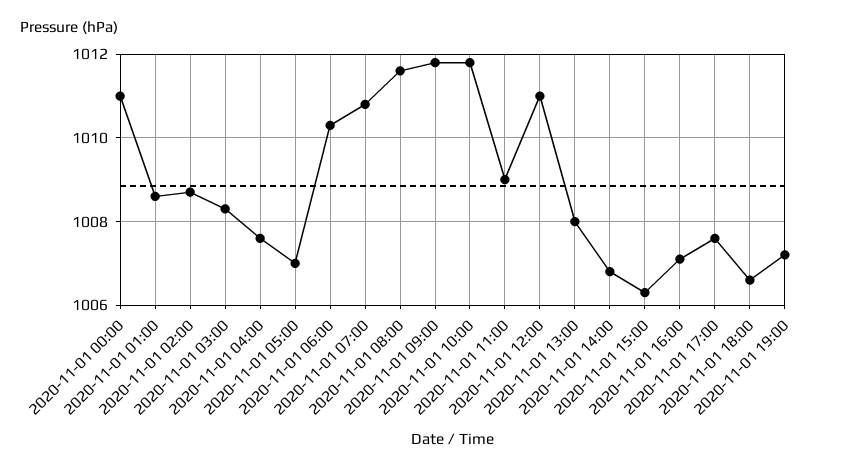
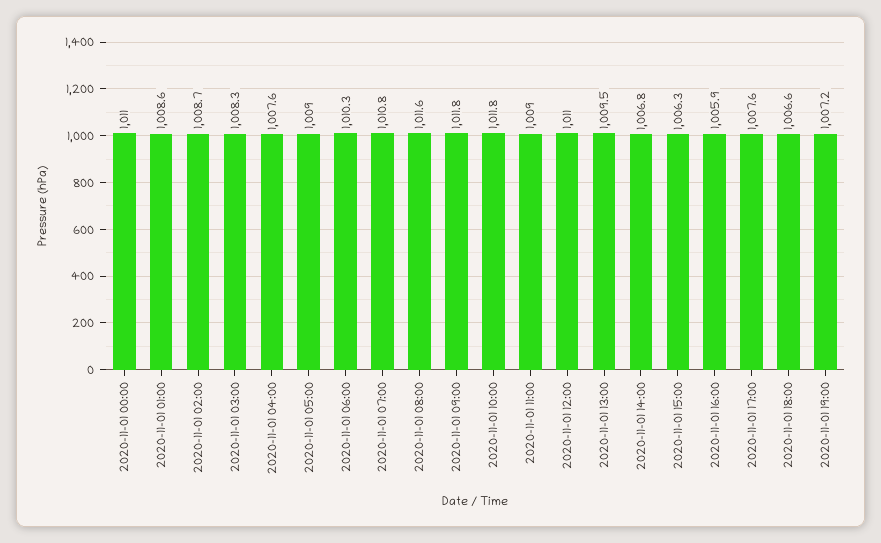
  {
    "2020-11-01 00:00": 1011,
    "2020-11-01 01:00": 1008.6,
    "2020-11-01 02:00": 1008.7,
    "2020-11-01 03:00": 1008.3,
    "2020-11-01 04:00": 1007.6,
-   "2020-11-01 05:00": 1007,
+   "2020-11-01 05:00": 1009,
    "2020-11-01 06:00": 1010.3,
    "2020-11-01 07:00": 1010.8,
    "2020-11-01 08:00": 1011.6,
    "2020-11-01 09:00": 1011.8,
    "2020-11-01 10:00": 1011.8,
    "2020-11-01 11:00": 1009,
    "2020-11-01 12:00": 1011,
-   "2020-11-01 13:00": 1008,
+   "2020-11-01 13:00": 1009.5,
    "2020-11-01 14:00": 1006.8,
    "2020-11-01 15:00": 1006.3,
-   "2020-11-01 16:00": 1007,
+   "2020-11-01 16:00": 1005.9,
    "2020-11-01 17:00": 1007.6,
    "2020-11-01 18:00": 1006.6,
    "2020-11-01 19:00": 1007.2
  }

